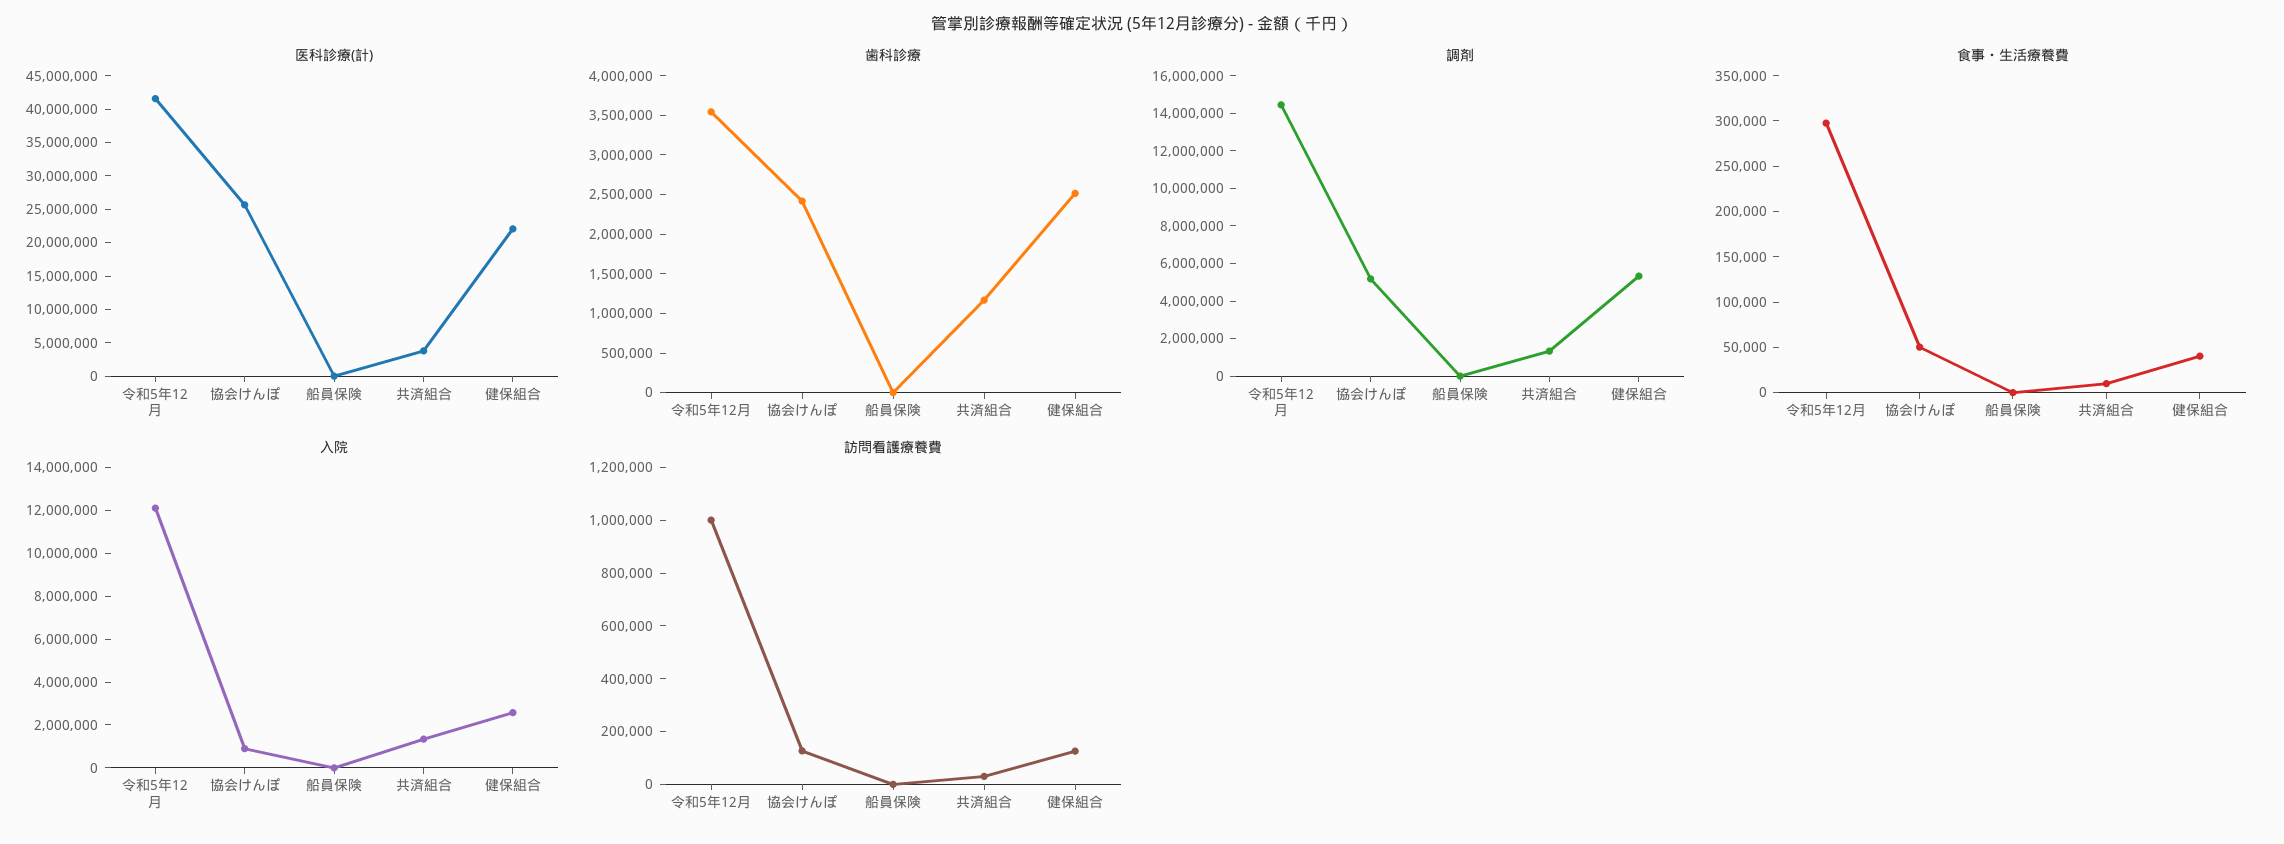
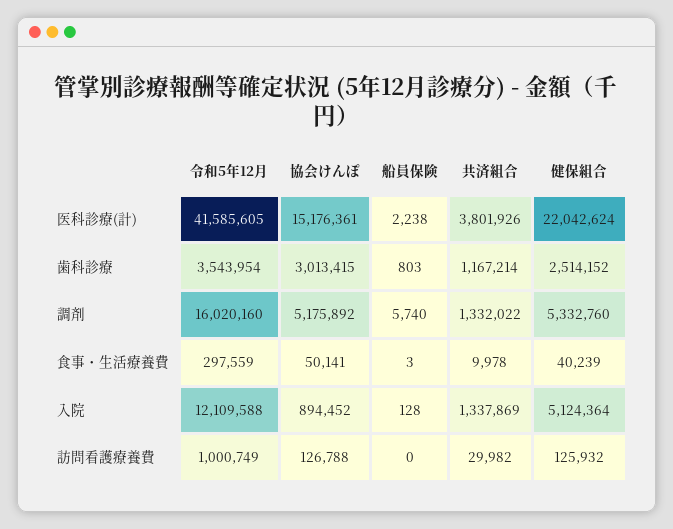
  {
    "医科診療(計)": {
      "令和5年12月": 41585605,
-     "協会けんぽ": 25000000,
+     "協会けんぽ": 15176361,
      "船員保険": 2238,
      "共済組合": 3801926,
      "健保組合": 22042624
    },
    "歯科診療": {
      "令和5年12月": 3543954,
-     "協会けんぽ": 2500000,
+     "協会けんぽ": 3013415,
      "船員保険": 803,
      "共済組合": 1167214,
      "健保組合": 2514152
    },
    "調剤": {
-     "令和5年12月": 14500000,
+     "令和5年12月": 16020160,
      "協会けんぽ": 5175892,
      "船員保険": 5740,
      "共済組合": 1332022,
      "健保組合": 5332760
    },
    "食事・生活療養費": {
      "令和5年12月": 297559,
      "協会けんぽ": 50141,
      "船員保険": 3,
      "共済組合": 9978,
      "健保組合": 40239
    },
    "入院": {
      "令和5年12月": 12109588,
      "協会けんぽ": 894452,
      "船員保険": 128,
      "共済組合": 1337869,
-     "健保組合": 2500000
+     "健保組合": 5124364
    },
    "訪問看護療養費": {
      "令和5年12月": 1000749,
      "協会けんぽ": 126788,
      "船員保険": 0,
      "共済組合": 29982,
      "健保組合": 125932
    }
  }

